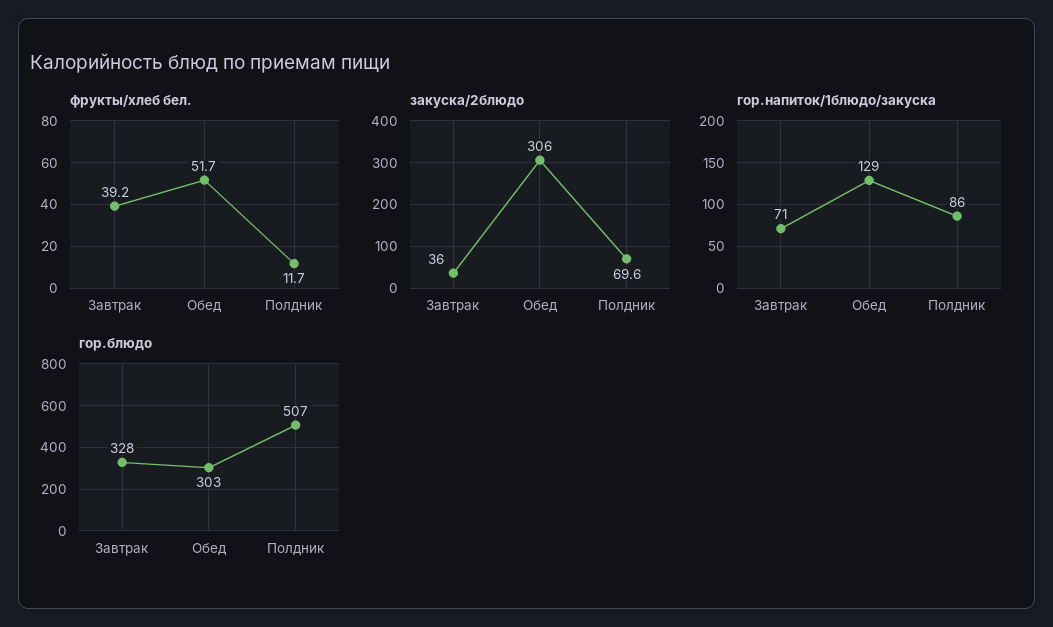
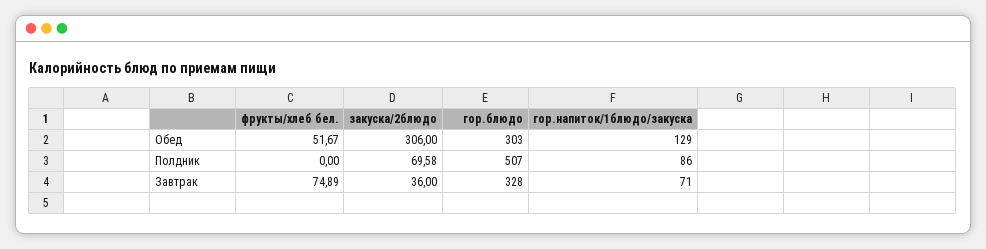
  {
    "фрукты/хлеб бел.": {
-     "Завтрак": 39.2,
+     "Завтрак": 74.89,
      "Обед": 51.67,
-     "Полдник": 11.7
+     "Полдник": 0
    },
    "закуска/2блюдо": {
      "Завтрак": 36,
      "Обед": 306,
      "Полдник": 69.58
    },
    "гор.напиток/1блюдо/закуска": {
      "Завтрак": 71,
      "Обед": 129,
      "Полдник": 86
    },
    "гор.блюдо": {
      "Завтрак": 328,
      "Обед": 303,
      "Полдник": 507
    }
  }

